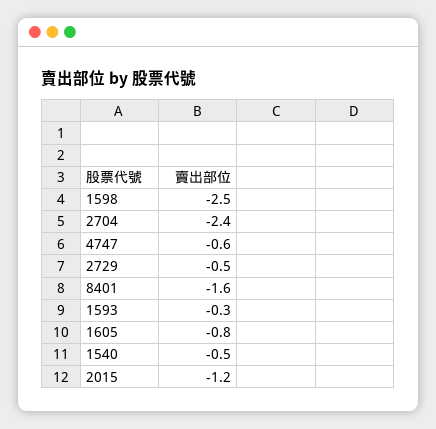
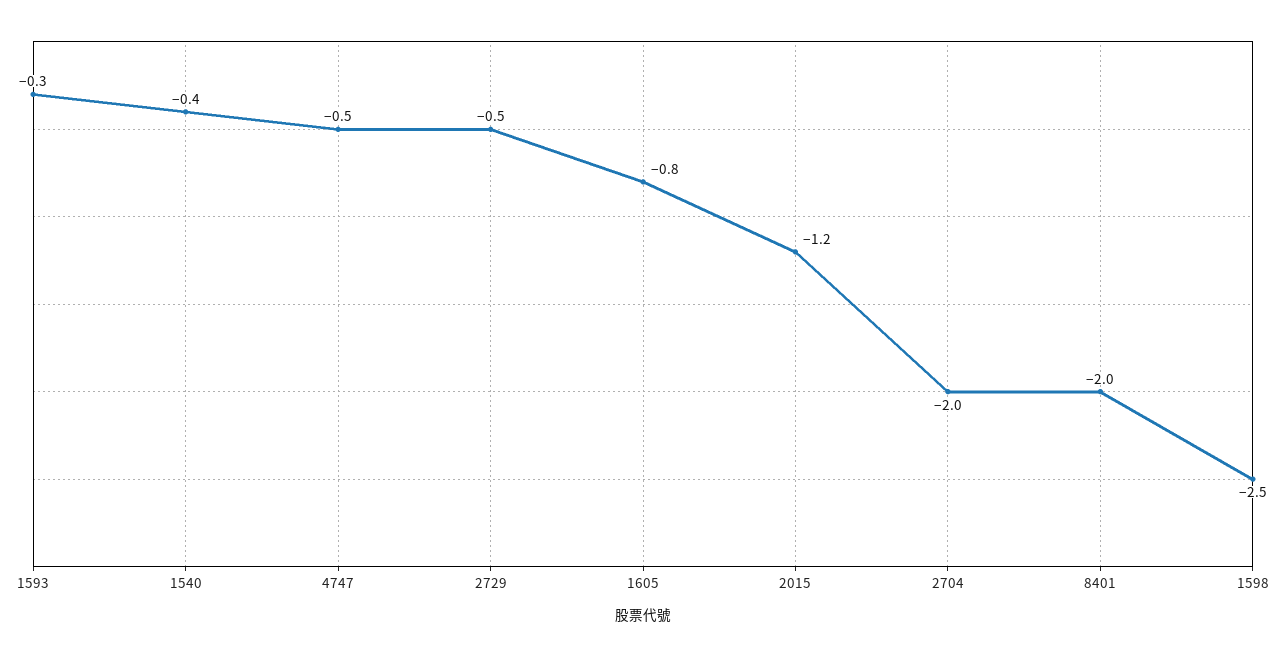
  {
    "1598": -2.5,
-   "2704": -2.4,
+   "2704": -2,
-   "4747": -0.6,
+   "4747": -0.5,
    "2729": -0.5,
-   "8401": -1.6,
+   "8401": -2,
    "1593": -0.3,
    "1605": -0.8,
-   "1540": -0.5,
+   "1540": -0.4,
    "2015": -1.2
  }

